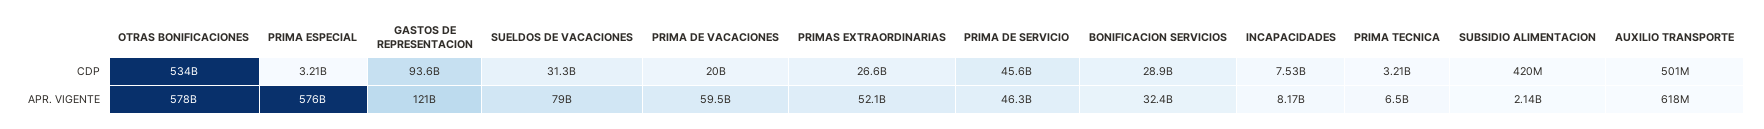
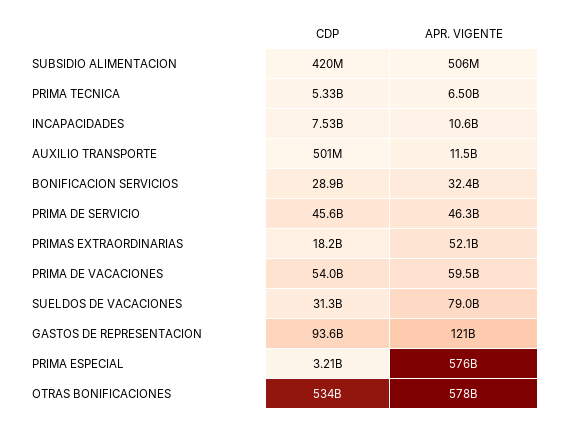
  {
    "OTRAS BONIFICACIONES": {
      "CDP": 534000000000,
      "APR. VIGENTE": 578000000000
    },
    "PRIMA ESPECIAL": {
      "CDP": 3210000000,
      "APR. VIGENTE": 576000000000
    },
    "GASTOS DE REPRESENTACION": {
      "CDP": 93600000000,
      "APR. VIGENTE": 121000000000
    },
    "SUELDOS DE VACACIONES": {
      "CDP": 31300000000,
      "APR. VIGENTE": 79000000000
    },
    "PRIMA DE VACACIONES": {
-     "CDP": 20000000000,
+     "CDP": 54000000000,
      "APR. VIGENTE": 59500000000
    },
    "PRIMAS EXTRAORDINARIAS": {
-     "CDP": 26600000000,
+     "CDP": 18200000000,
      "APR. VIGENTE": 52100000000
    },
    "PRIMA DE SERVICIO": {
      "CDP": 45600000000,
      "APR. VIGENTE": 46300000000
    },
    "BONIFICACION SERVICIOS": {
      "CDP": 28900000000,
      "APR. VIGENTE": 32400000000
    },
    "INCAPACIDADES": {
      "CDP": 7530000000,
-     "APR. VIGENTE": 8170000000
+     "APR. VIGENTE": 10600000000
    },
    "PRIMA TECNICA": {
-     "CDP": 3210000000,
+     "CDP": 5330000000,
      "APR. VIGENTE": 6500000000
    },
    "SUBSIDIO ALIMENTACION": {
      "CDP": 420000000,
-     "APR. VIGENTE": 2140000000
+     "APR. VIGENTE": 506000000
    },
    "AUXILIO TRANSPORTE": {
      "CDP": 501000000,
-     "APR. VIGENTE": 618000000
+     "APR. VIGENTE": 11500000000
    }
  }

